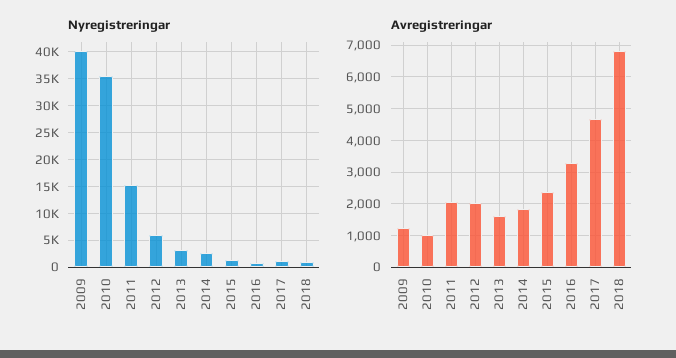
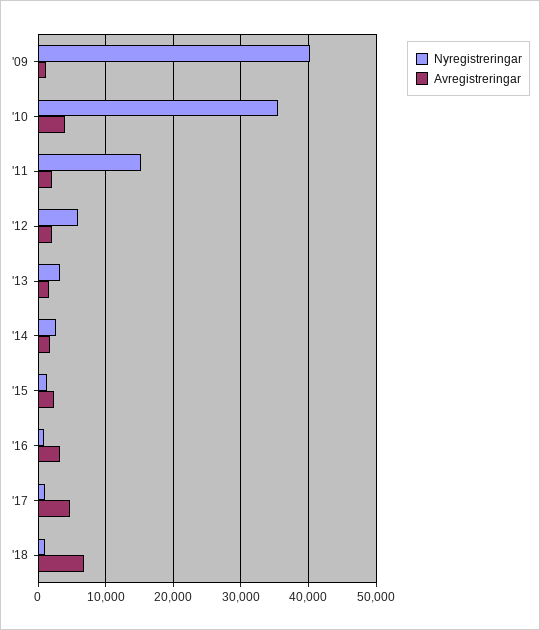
  {
    "Nyregistreringar": {
      "2009": 40000,
      "2010": 35000,
      "2011": 15000,
      "2012": 6000,
      "2013": 3000,
      "2014": 3000,
      "2015": 1000,
      "2016": 1000,
      "2017": 1000,
      "2018": 1000
    },
    "Avregistreringar": {
      "2009": 1200,
-     "2010": 1000,
+     "2010": 4000,
      "2011": 2000,
      "2012": 2000,
      "2013": 1600,
      "2014": 1800,
      "2015": 2400,
      "2016": 3200,
      "2017": 4600,
      "2018": 6800
    }
  }

